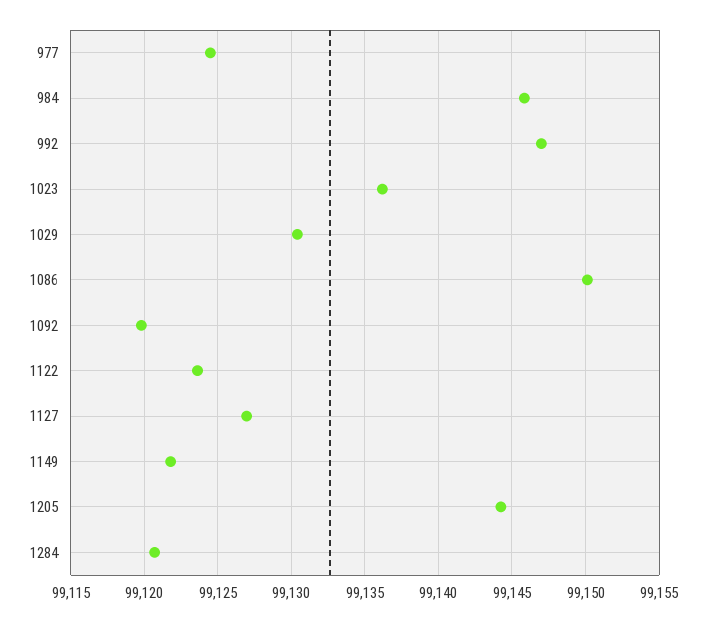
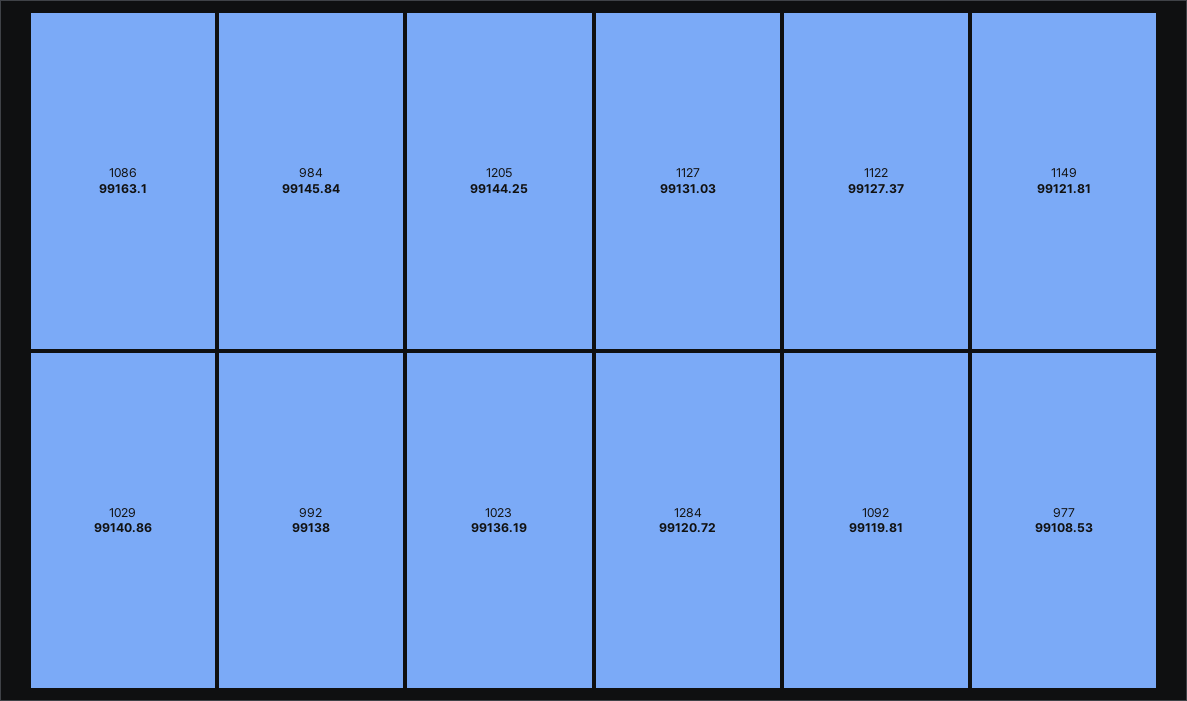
  {
-   "977": 99124.5,
+   "977": 99108.53,
    "984": 99145.84,
-   "992": 99147,
+   "992": 99138,
    "1023": 99136.19,
-   "1029": 99130.5,
+   "1029": 99140.86,
-   "1086": 99150,
+   "1086": 99163.1,
    "1092": 99119.81,
-   "1122": 99123.5,
+   "1122": 99127.37,
-   "1127": 99127,
+   "1127": 99131.03,
    "1149": 99121.81,
    "1205": 99144.25,
    "1284": 99120.72
  }

